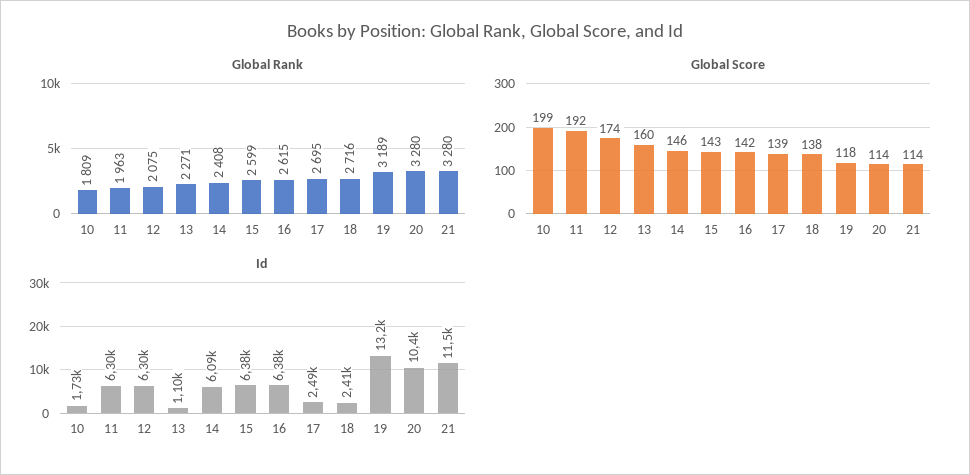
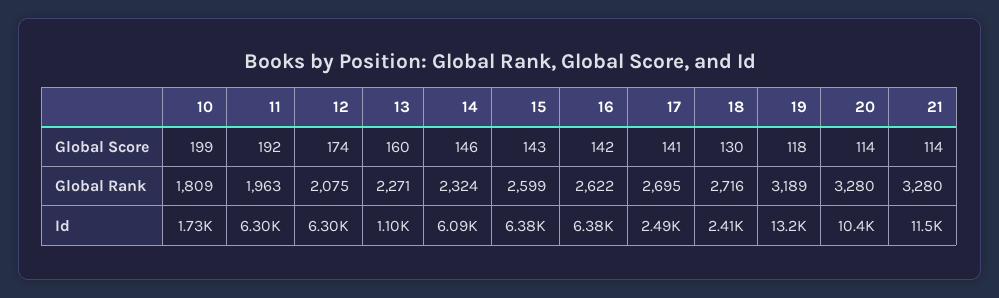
  {
    "Global Rank": {
      "10": 1809,
      "11": 1963,
      "12": 2075,
      "13": 2271,
-     "14": 2408,
+     "14": 2324,
      "15": 2599,
-     "16": 2615,
+     "16": 2622,
      "17": 2695,
      "18": 2716,
      "19": 3189,
      "20": 3280,
      "21": 3280
    },
    "Global Score": {
      "10": 199,
      "11": 192,
      "12": 174,
      "13": 160,
      "14": 146,
      "15": 143,
      "16": 142,
-     "17": 139,
+     "17": 141,
-     "18": 138,
+     "18": 130,
      "19": 118,
      "20": 114,
      "21": 114
    },
    "Id": {
      "10": 1730,
      "11": 6300,
      "12": 6300,
      "13": 1100,
      "14": 6090,
      "15": 6380,
      "16": 6380,
      "17": 2490,
      "18": 2410,
      "19": 13200,
      "20": 10400,
      "21": 11500
    }
  }

